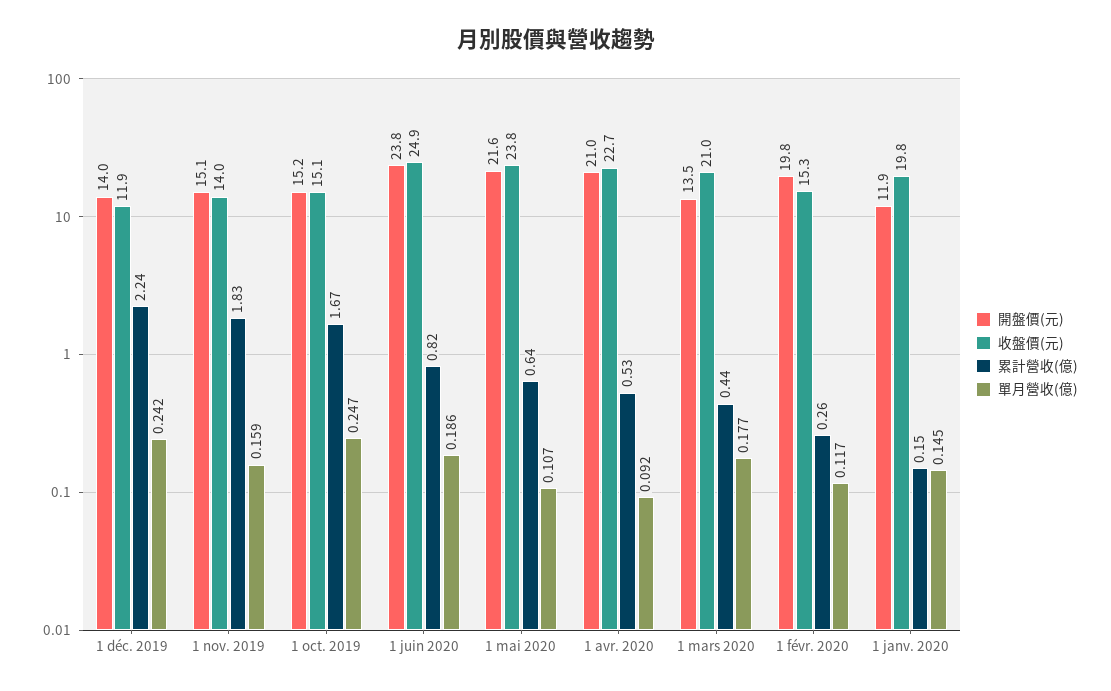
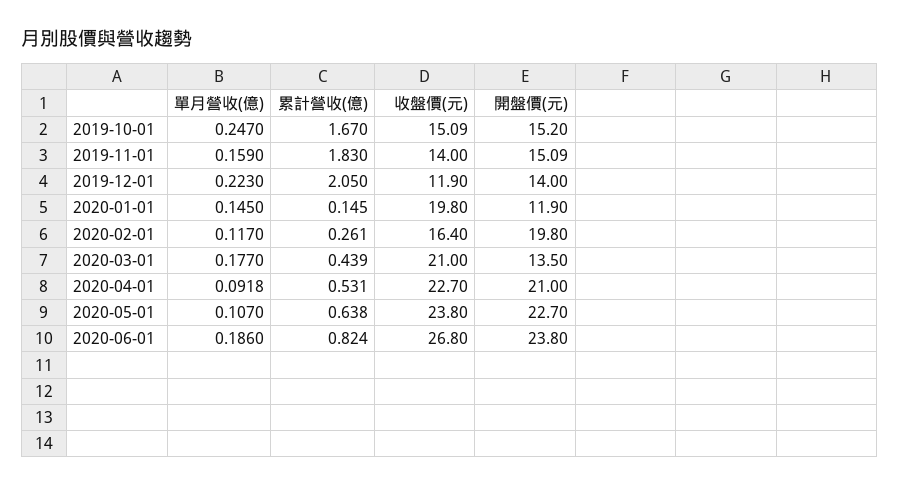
  {
    "開盤價(元)": {
      "1 déc. 2019": 14,
      "1 nov. 2019": 15.09,
      "1 oct. 2019": 15.2,
      "1 juin 2020": 23.8,
-     "1 mai 2020": 21.6,
+     "1 mai 2020": 22.7,
      "1 avr. 2020": 21,
      "1 mars 2020": 13.5,
      "1 févr. 2020": 19.8,
      "1 janv. 2020": 11.9
    },
    "收盤價(元)": {
      "1 déc. 2019": 11.9,
      "1 nov. 2019": 14,
      "1 oct. 2019": 15.09,
-     "1 juin 2020": 24.9,
+     "1 juin 2020": 26.8,
      "1 mai 2020": 23.8,
      "1 avr. 2020": 22.7,
      "1 mars 2020": 21,
-     "1 févr. 2020": 15.3,
+     "1 févr. 2020": 16.4,
      "1 janv. 2020": 19.8
    },
    "累計營收(億)": {
-     "1 déc. 2019": 2.24,
+     "1 déc. 2019": 2.05,
      "1 nov. 2019": 1.83,
      "1 oct. 2019": 1.67,
      "1 juin 2020": 0.824,
      "1 mai 2020": 0.638,
      "1 avr. 2020": 0.531,
      "1 mars 2020": 0.439,
      "1 févr. 2020": 0.261,
      "1 janv. 2020": 0.145
    },
    "單月營收(億)": {
-     "1 déc. 2019": 0.242,
+     "1 déc. 2019": 0.223,
      "1 nov. 2019": 0.159,
      "1 oct. 2019": 0.247,
      "1 juin 2020": 0.186,
      "1 mai 2020": 0.107,
      "1 avr. 2020": 0.0918,
      "1 mars 2020": 0.177,
      "1 févr. 2020": 0.117,
      "1 janv. 2020": 0.145
    }
  }

